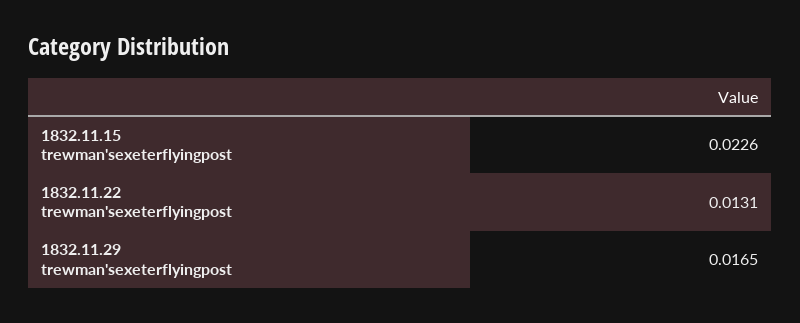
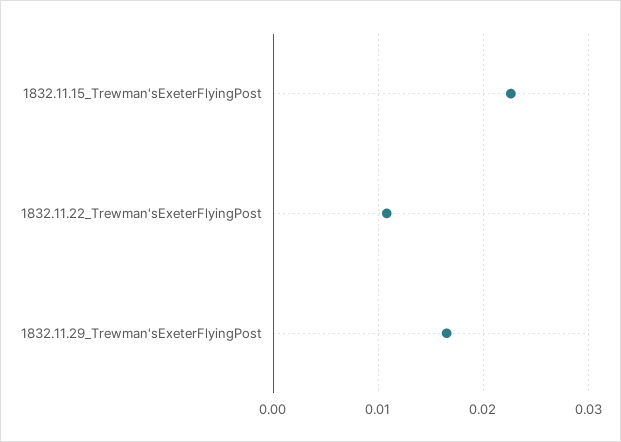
  {
    "1832.11.15 trewman'sexeterflyingpost": 0.0226,
-   "1832.11.22 trewman'sexeterflyingpost": 0.0131,
+   "1832.11.22 trewman'sexeterflyingpost": 0.011,
    "1832.11.29 trewman'sexeterflyingpost": 0.0165
  }

